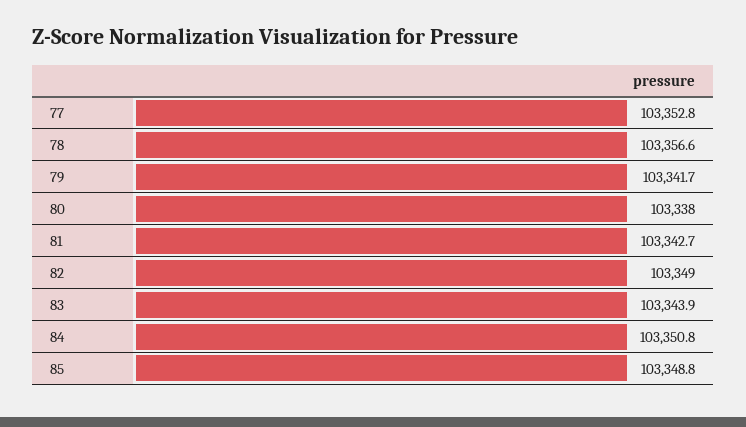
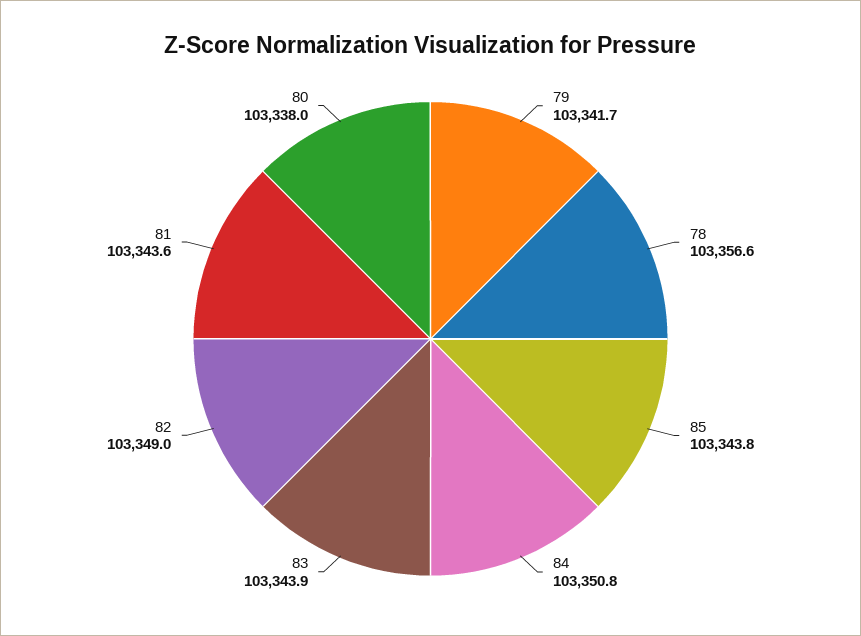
  {
-   "77": 103352.8,
    "78": 103356.6,
    "79": 103341.7,
    "80": 103338,
-   "81": 103342.7,
+   "81": 103343.6,
    "82": 103349,
    "83": 103343.9,
    "84": 103350.8,
-   "85": 103348.8
+   "85": 103343.8
  }

